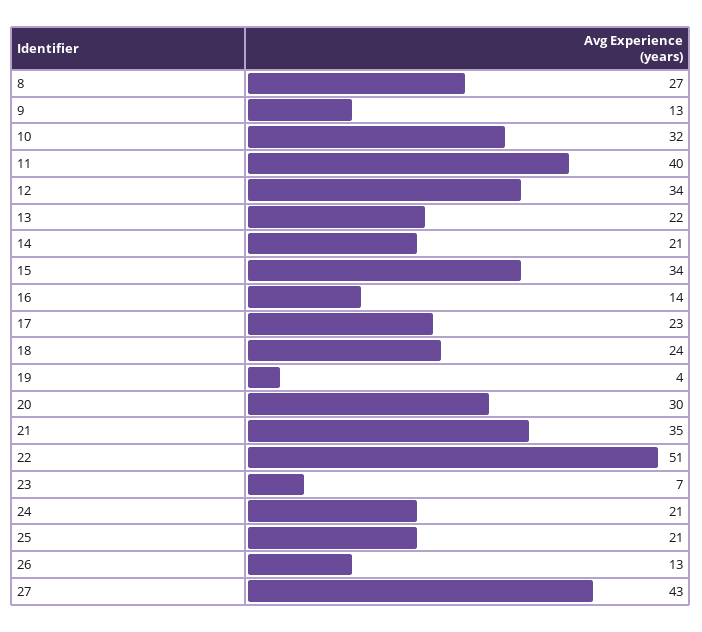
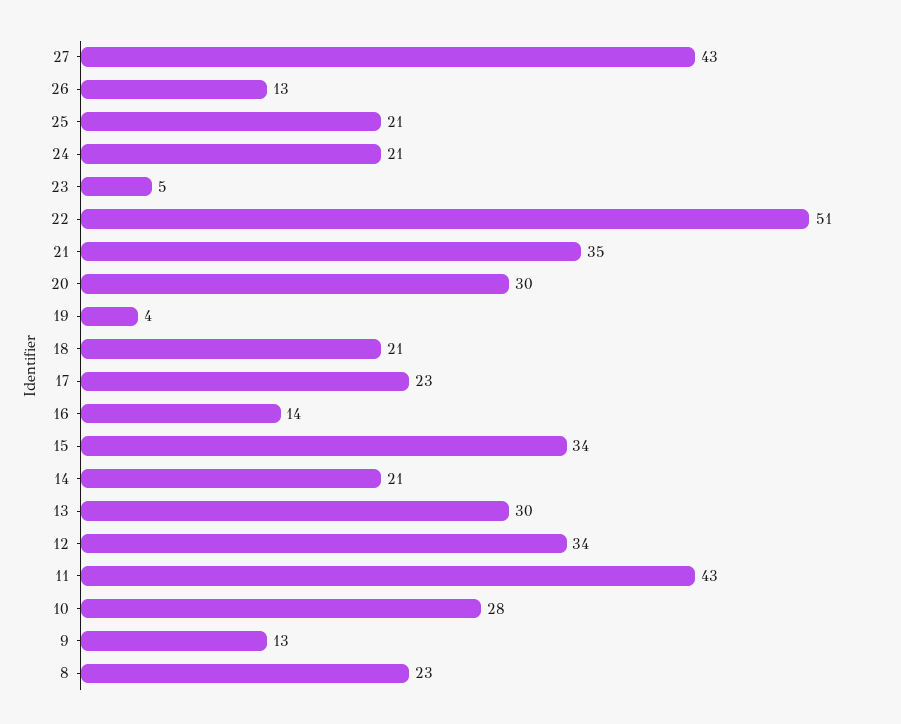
  {
-   "8": 27,
+   "8": 23,
    "9": 13,
-   "10": 32,
+   "10": 28,
-   "11": 40,
+   "11": 43,
    "12": 34,
-   "13": 22,
+   "13": 30,
    "14": 21,
    "15": 34,
    "16": 14,
    "17": 23,
-   "18": 24,
+   "18": 21,
    "19": 4,
    "20": 30,
    "21": 35,
    "22": 51,
-   "23": 7,
+   "23": 5,
    "24": 21,
    "25": 21,
    "26": 13,
    "27": 43
  }

